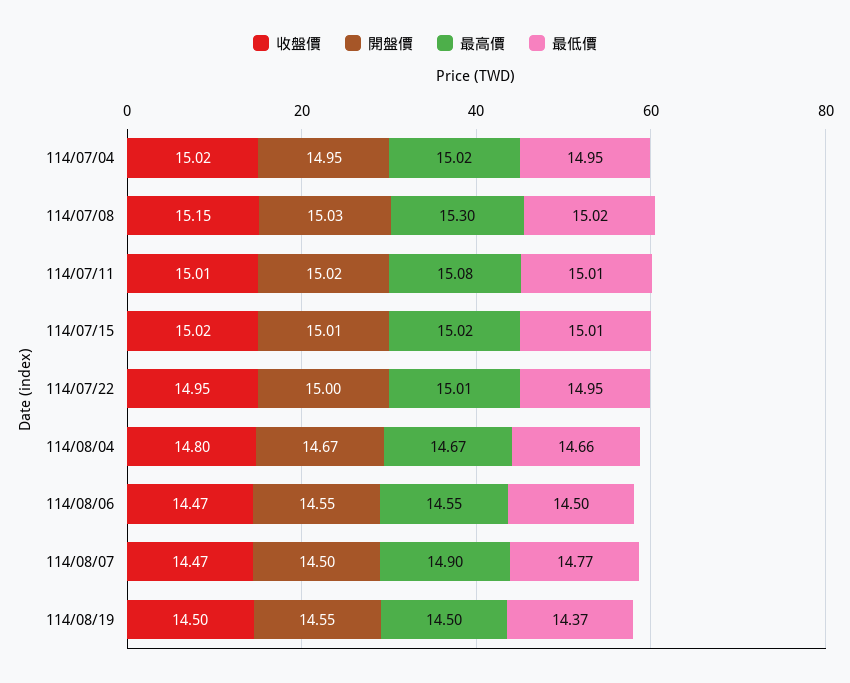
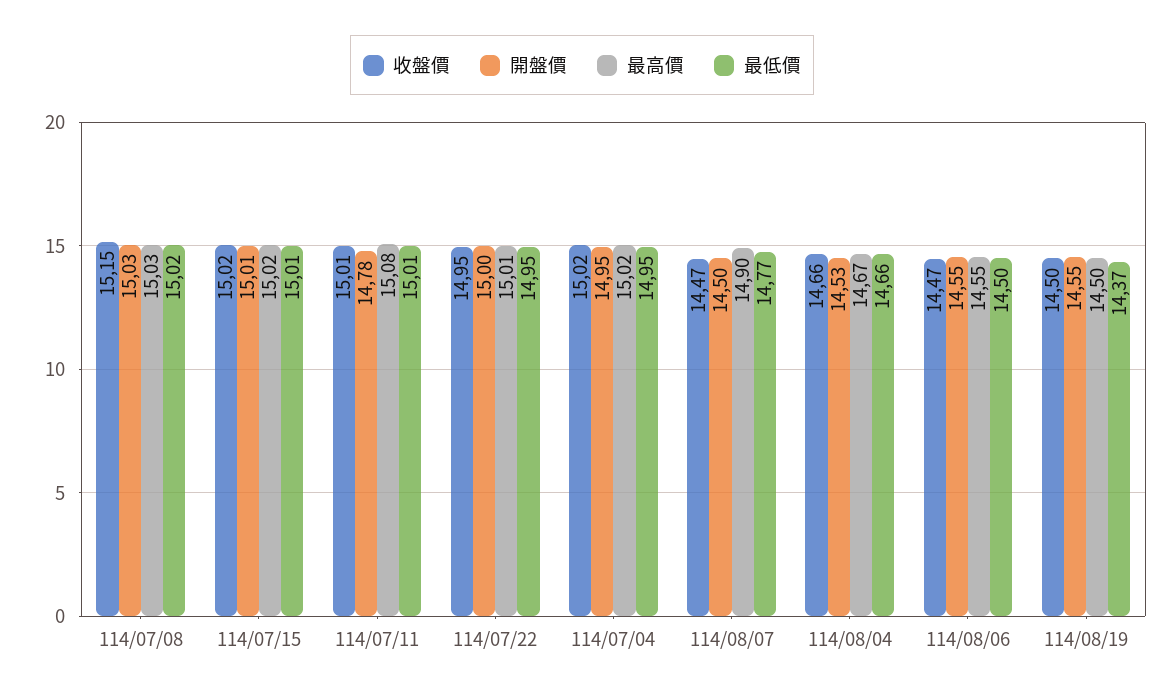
  {
    "收盤價": {
      "114/07/04": 15.02,
      "114/07/08": 15.15,
      "114/07/11": 15.01,
      "114/07/15": 15.02,
      "114/07/22": 14.95,
-     "114/08/04": 14.8,
+     "114/08/04": 14.66,
      "114/08/06": 14.47,
      "114/08/07": 14.47,
      "114/08/19": 14.5
    },
    "開盤價": {
      "114/07/04": 14.95,
      "114/07/08": 15.03,
-     "114/07/11": 15.02,
+     "114/07/11": 14.78,
      "114/07/15": 15.01,
      "114/07/22": 15,
-     "114/08/04": 14.67,
+     "114/08/04": 14.53,
      "114/08/06": 14.55,
      "114/08/07": 14.5,
      "114/08/19": 14.55
    },
    "最高價": {
      "114/07/04": 15.02,
-     "114/07/08": 15.3,
+     "114/07/08": 15.03,
      "114/07/11": 15.08,
      "114/07/15": 15.02,
      "114/07/22": 15.01,
      "114/08/04": 14.67,
      "114/08/06": 14.55,
      "114/08/07": 14.9,
      "114/08/19": 14.5
    },
    "最低價": {
      "114/07/04": 14.95,
      "114/07/08": 15.02,
      "114/07/11": 15.01,
      "114/07/15": 15.01,
      "114/07/22": 14.95,
      "114/08/04": 14.66,
      "114/08/06": 14.5,
      "114/08/07": 14.77,
      "114/08/19": 14.37
    }
  }

